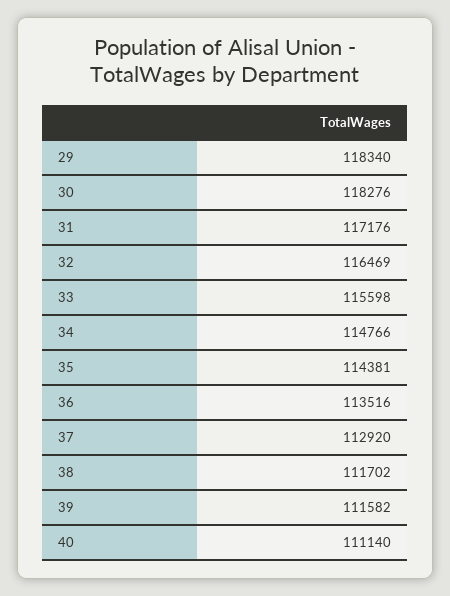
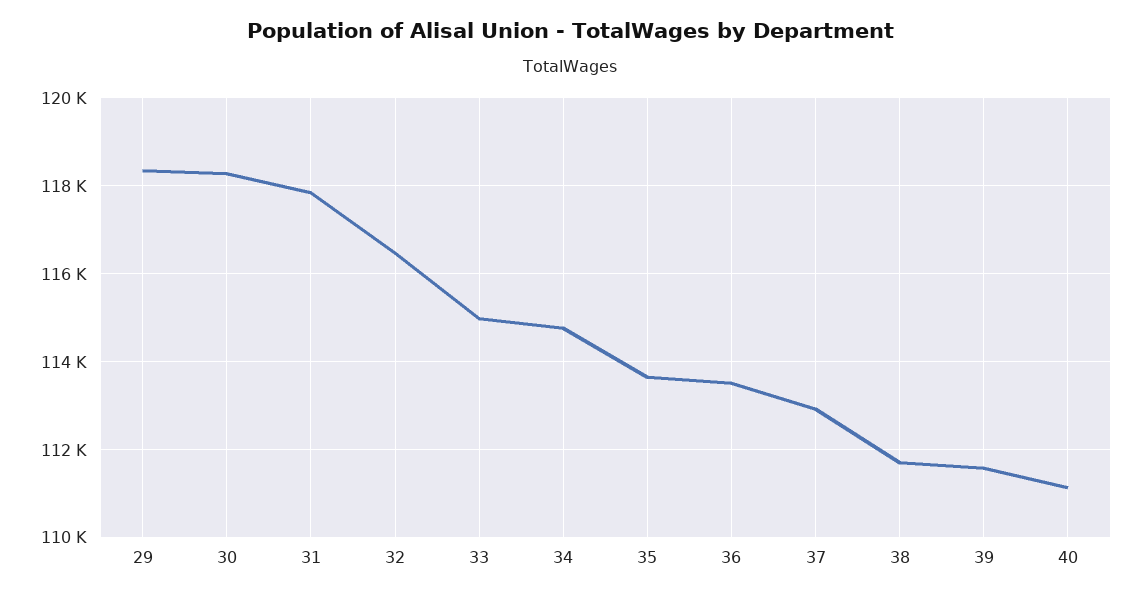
  {
    "29": 118340,
    "30": 118276,
-   "31": 117176,
+   "31": 117800,
    "32": 116469,
-   "33": 115598,
+   "33": 115000,
    "34": 114766,
-   "35": 114381,
+   "35": 113600,
    "36": 113516,
    "37": 112920,
    "38": 111702,
    "39": 111582,
    "40": 111140
  }

